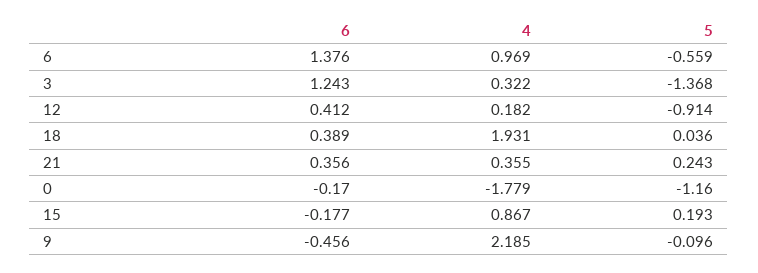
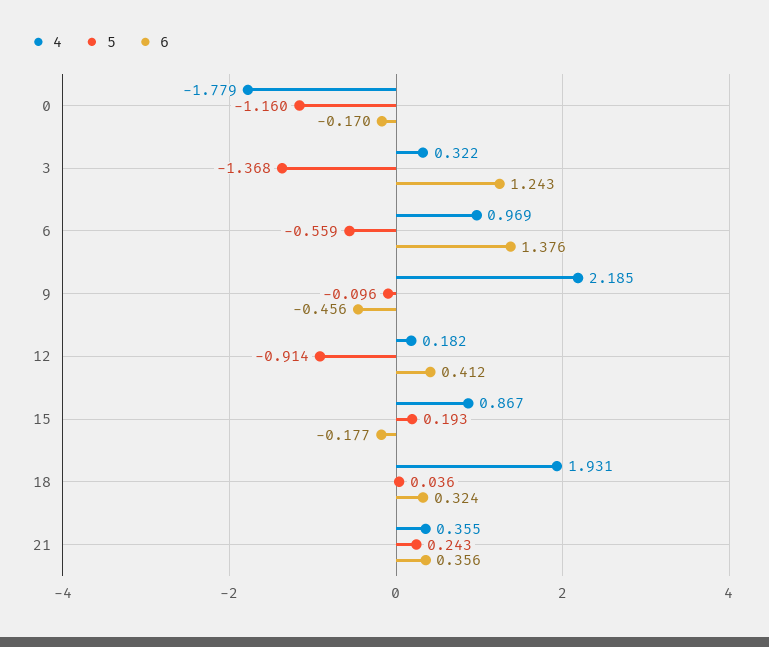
  {
    "6": {
      "6": 1.376,
      "3": 1.243,
      "12": 0.412,
-     "18": 0.389,
+     "18": 0.324,
      "21": 0.356,
      "0": -0.17,
      "15": -0.177,
      "9": -0.456
    },
    "4": {
      "6": 0.969,
      "3": 0.322,
      "12": 0.182,
      "18": 1.931,
      "21": 0.355,
      "0": -1.779,
      "15": 0.867,
      "9": 2.185
    },
    "5": {
      "6": -0.559,
      "3": -1.368,
      "12": -0.914,
      "18": 0.036,
      "21": 0.243,
      "0": -1.16,
      "15": 0.193,
      "9": -0.096
    }
  }

